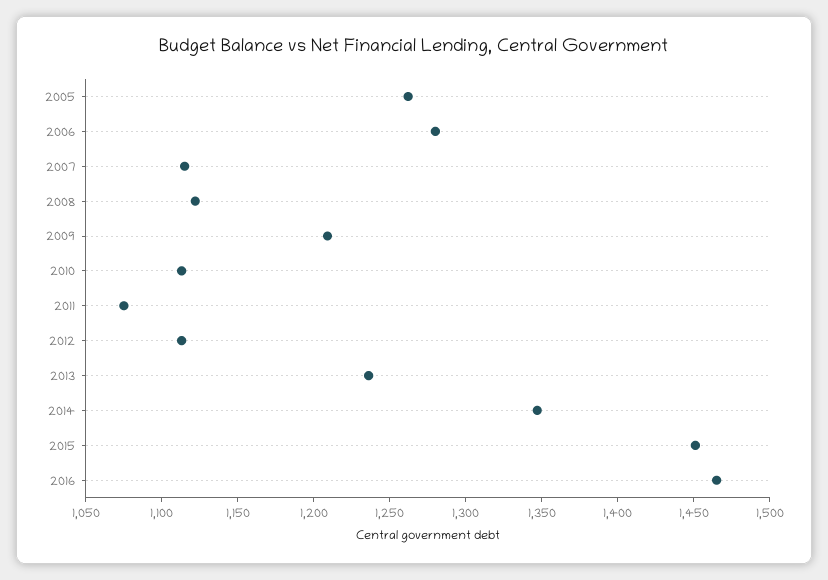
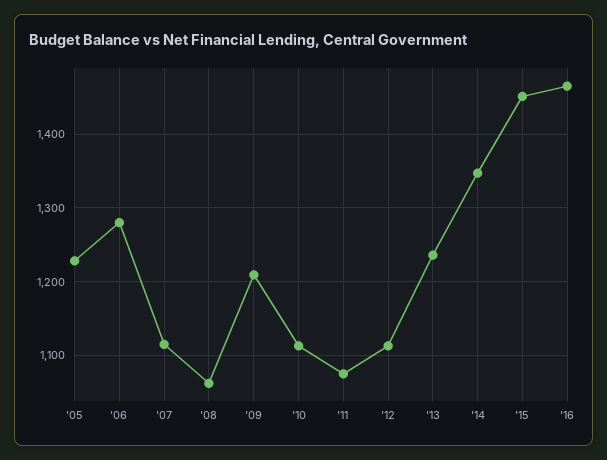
  {
-   "2005": 1260,
+   "2005": 1230,
    "2006": 1280,
    "2007": 1120,
-   "2008": 1120,
+   "2008": 1060,
    "2009": 1210,
    "2010": 1110,
    "2011": 1080,
    "2012": 1110,
    "2013": 1240,
    "2014": 1350,
    "2015": 1450,
    "2016": 1470
  }

